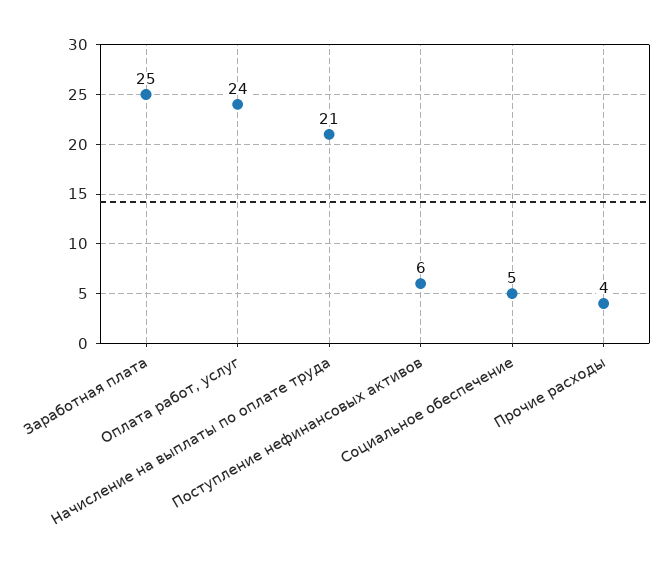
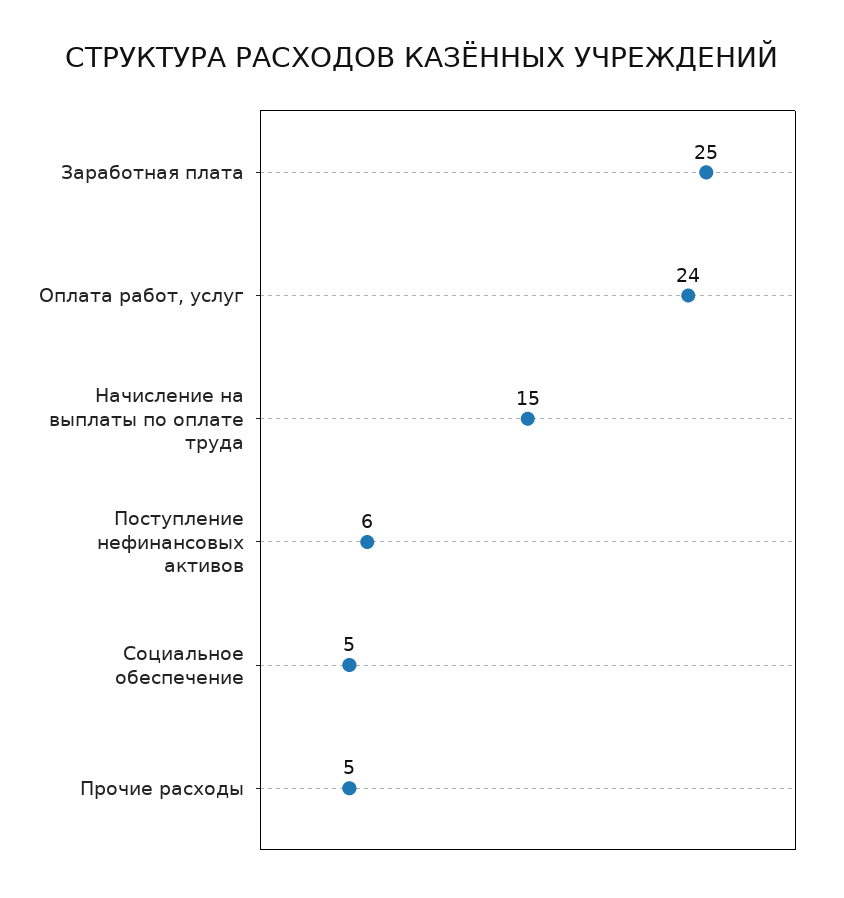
  {
    "Заработная плата": 25,
    "Оплата работ, услуг": 24,
-   "Начисление на выплаты по оплате труда": 21,
+   "Начисление на выплаты по оплате труда": 15,
    "Поступление нефинансовых активов": 6,
    "Социальное обеспечение": 5,
-   "Прочие расходы": 4
+   "Прочие расходы": 5
  }

